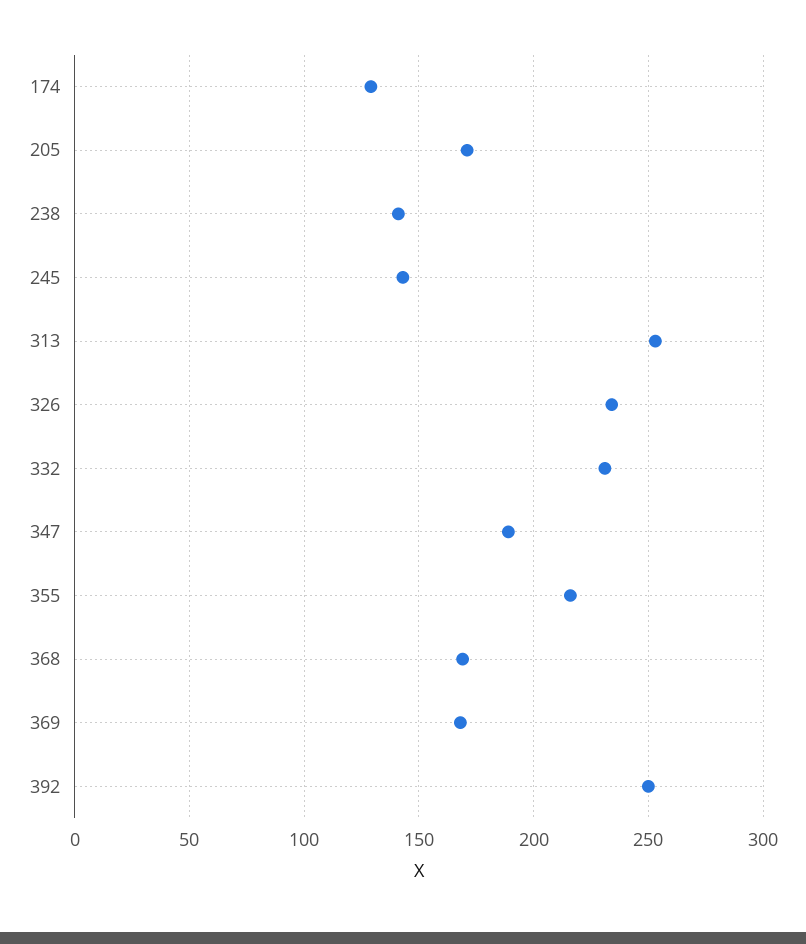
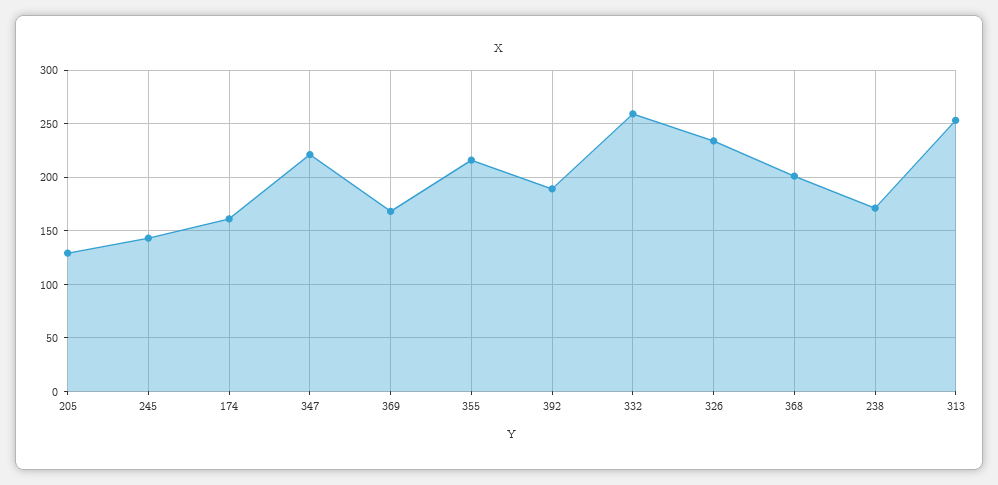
  {
-   "174": 130,
+   "174": 160,
-   "205": 170,
+   "205": 130,
-   "238": 140,
+   "238": 170,
    "245": 145,
    "313": 255,
    "326": 235,
-   "332": 230,
+   "332": 260,
-   "347": 190,
+   "347": 220,
    "355": 215,
-   "368": 170,
+   "368": 200,
    "369": 170,
-   "392": 250
+   "392": 190
  }

